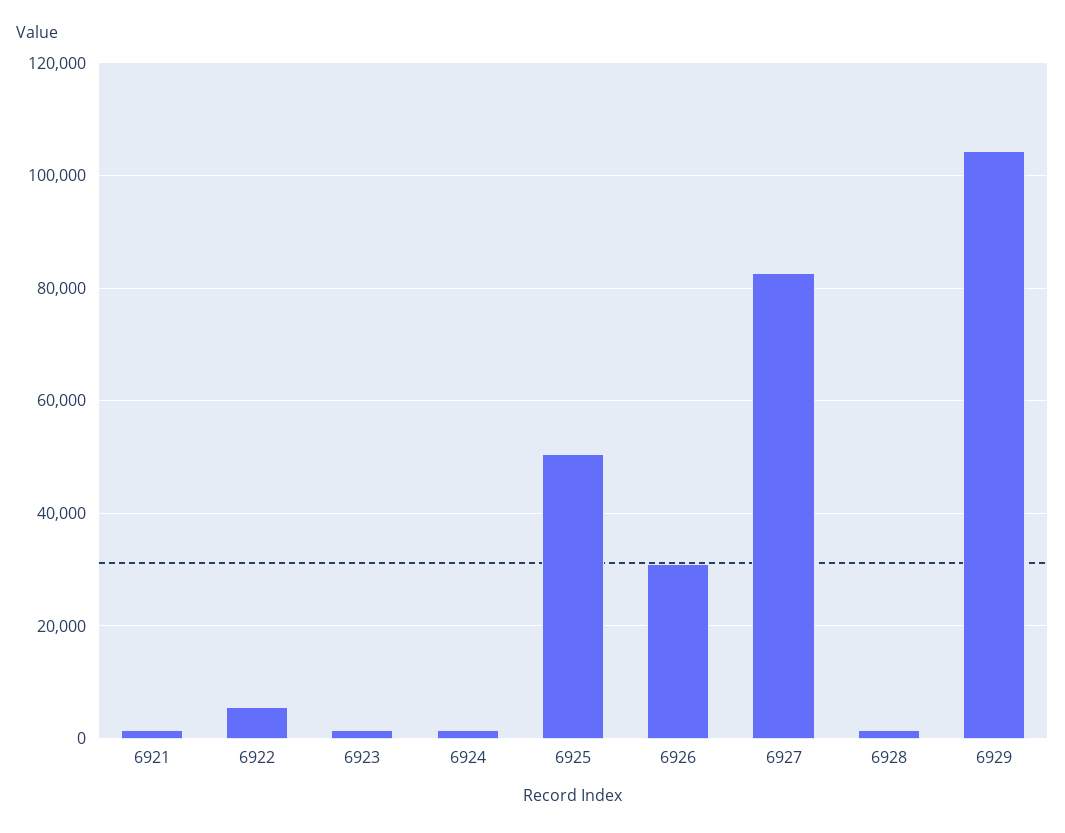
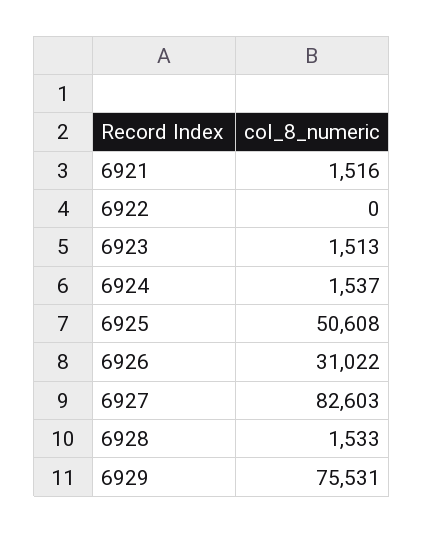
  {
    "6921": 1516,
-   "6922": 6000,
+   "6922": 0,
    "6923": 1513,
    "6924": 1537,
    "6925": 50608,
    "6926": 31022,
    "6927": 82603,
    "6928": 1533,
-   "6929": 104000
+   "6929": 75531
  }

